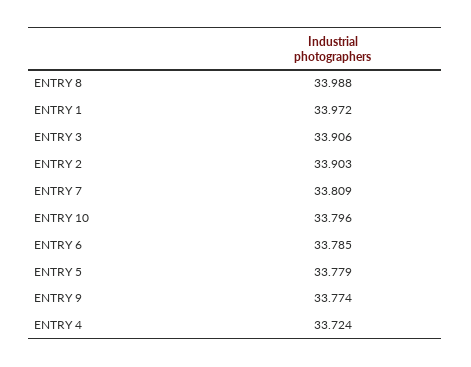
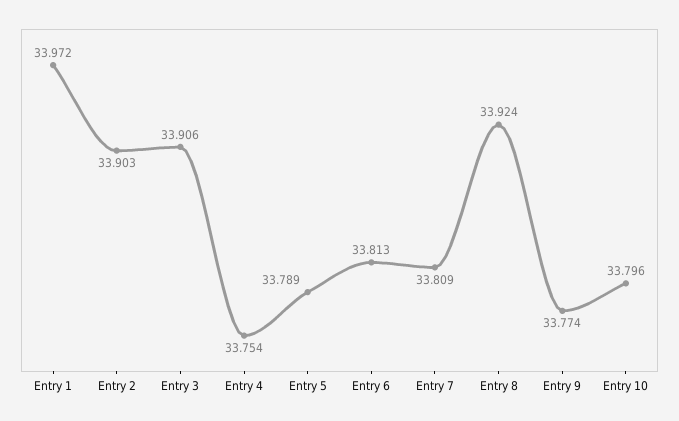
  {
-   "ENTRY 8": 33.988,
+   "ENTRY 8": 33.924,
    "ENTRY 1": 33.972,
    "ENTRY 3": 33.906,
    "ENTRY 2": 33.903,
    "ENTRY 7": 33.809,
    "ENTRY 10": 33.796,
-   "ENTRY 6": 33.785,
+   "ENTRY 6": 33.813,
-   "ENTRY 5": 33.779,
+   "ENTRY 5": 33.789,
    "ENTRY 9": 33.774,
-   "ENTRY 4": 33.724
+   "ENTRY 4": 33.754
  }

